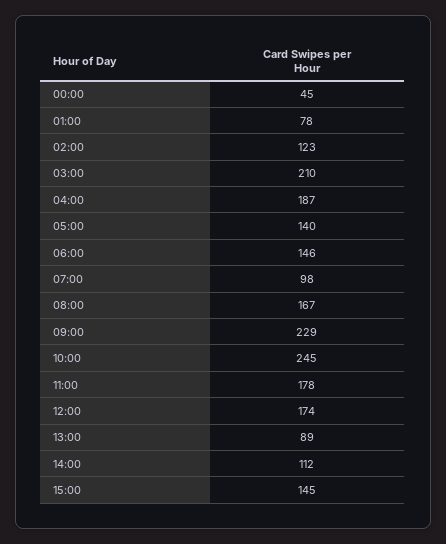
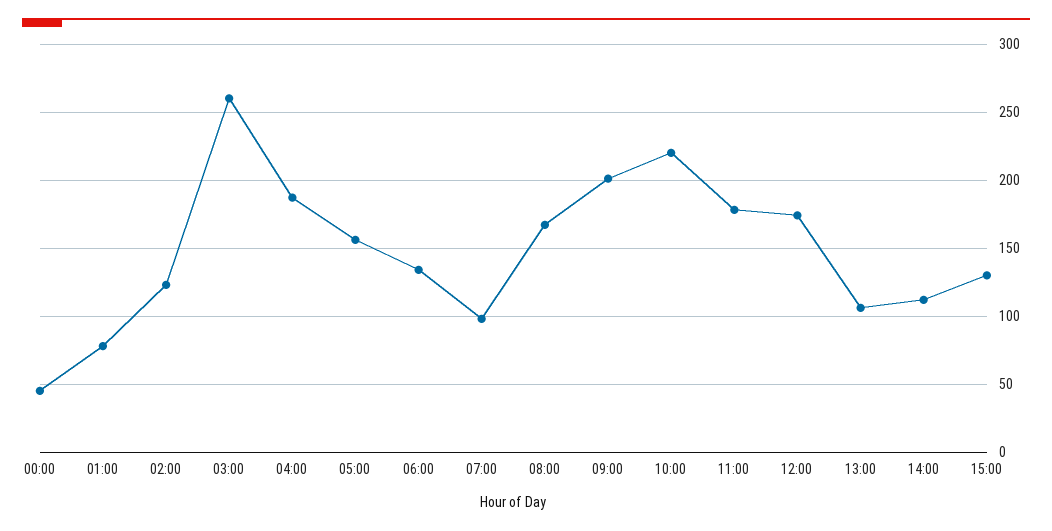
  {
    "00:00": 45,
    "01:00": 78,
    "02:00": 123,
-   "03:00": 210,
+   "03:00": 260,
    "04:00": 187,
-   "05:00": 140,
+   "05:00": 155,
-   "06:00": 146,
+   "06:00": 135,
    "07:00": 98,
    "08:00": 167,
-   "09:00": 229,
+   "09:00": 200,
-   "10:00": 245,
+   "10:00": 220,
    "11:00": 178,
    "12:00": 174,
-   "13:00": 89,
+   "13:00": 105,
    "14:00": 112,
-   "15:00": 145
+   "15:00": 130
  }

